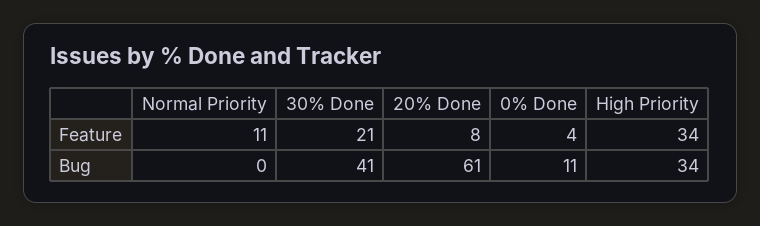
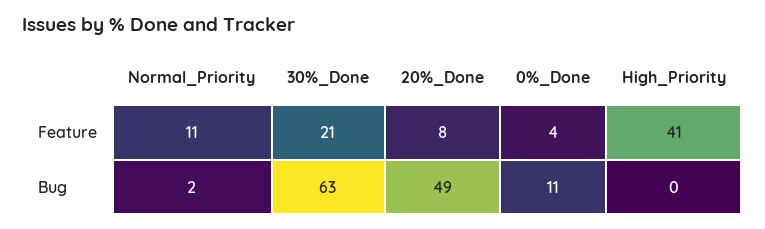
  {
    "Normal Priority": {
      "Feature": 11,
-     "Bug": 0
+     "Bug": 2
    },
    "30% Done": {
      "Feature": 21,
-     "Bug": 41
+     "Bug": 63
    },
    "20% Done": {
      "Feature": 8,
-     "Bug": 61
+     "Bug": 49
    },
    "0% Done": {
      "Feature": 4,
      "Bug": 11
    },
    "High Priority": {
-     "Feature": 34,
+     "Feature": 41,
-     "Bug": 34
+     "Bug": 0
    }
  }

